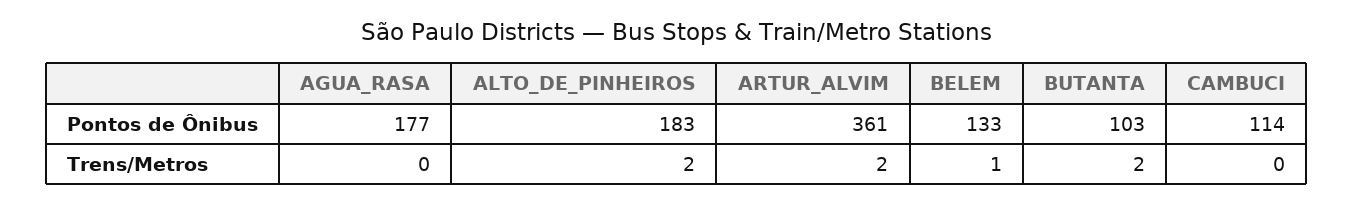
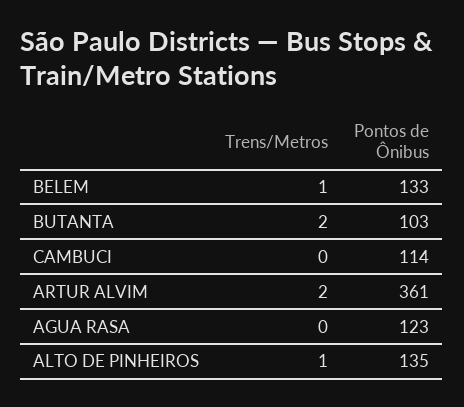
  {
    "AGUA_RASA": {
-     "Pontos de Ônibus": 177,
+     "Pontos de Ônibus": 123,
      "Trens/Metros": 0
    },
    "ALTO_DE_PINHEIROS": {
-     "Pontos de Ônibus": 183,
+     "Pontos de Ônibus": 135,
-     "Trens/Metros": 2
+     "Trens/Metros": 1
    },
    "ARTUR_ALVIM": {
      "Pontos de Ônibus": 361,
      "Trens/Metros": 2
    },
    "BELEM": {
      "Pontos de Ônibus": 133,
      "Trens/Metros": 1
    },
    "BUTANTA": {
      "Pontos de Ônibus": 103,
      "Trens/Metros": 2
    },
    "CAMBUCI": {
      "Pontos de Ônibus": 114,
      "Trens/Metros": 0
    }
  }

